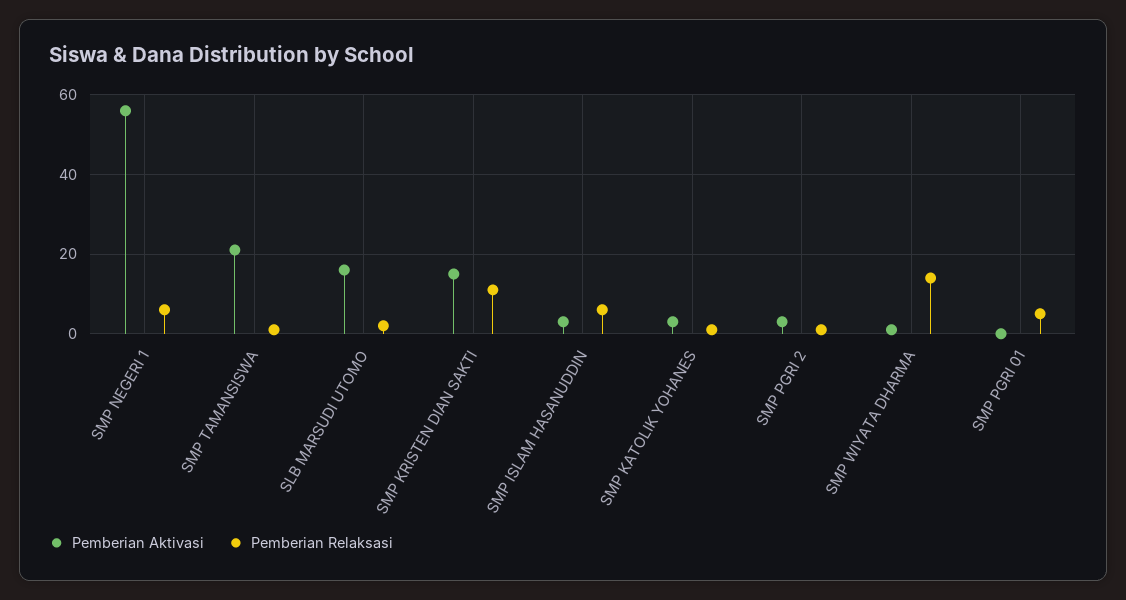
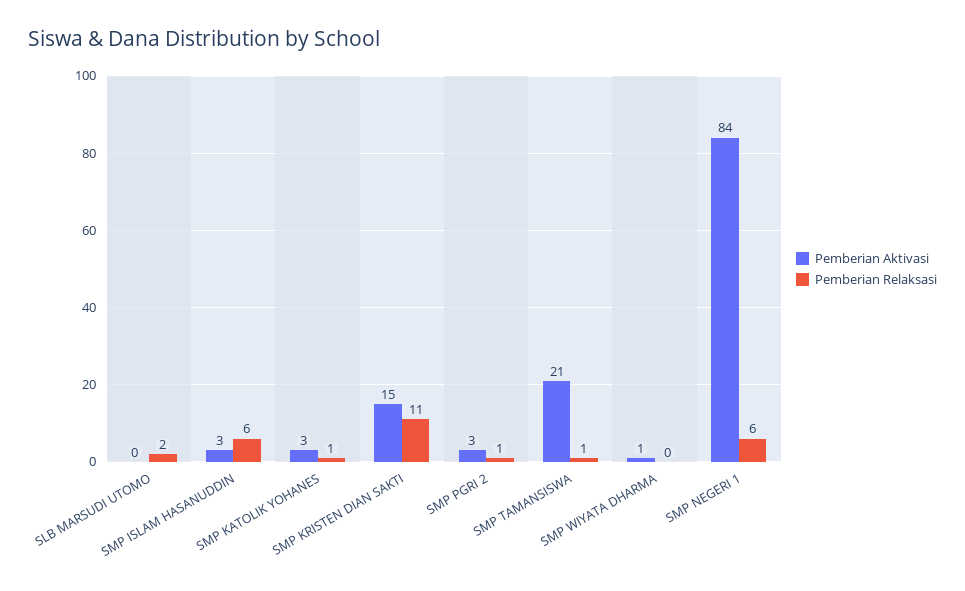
  {
    "Pemberian Aktivasi": {
-     "SMP NEGERI 1": 55,
+     "SMP NEGERI 1": 84,
      "SMP TAMANSISWA": 21,
-     "SLB MARSUDI UTOMO": 15,
+     "SLB MARSUDI UTOMO": 0,
      "SMP KRISTEN DIAN SAKTI": 15,
      "SMP ISLAM HASANUDDIN": 3,
      "SMP KATOLIK YOHANES": 3,
      "SMP PGRI 2": 3,
-     "SMP WIYATA DHARMA": 1,
+     "SMP WIYATA DHARMA": 1
-     "SMP PGRI 01": 0
    },
    "Pemberian Relaksasi": {
      "SMP NEGERI 1": 6,
      "SMP TAMANSISWA": 1,
      "SLB MARSUDI UTOMO": 2,
      "SMP KRISTEN DIAN SAKTI": 11,
      "SMP ISLAM HASANUDDIN": 6,
      "SMP KATOLIK YOHANES": 1,
      "SMP PGRI 2": 1,
-     "SMP WIYATA DHARMA": 15,
+     "SMP WIYATA DHARMA": 0
-     "SMP PGRI 01": 5
    }
  }

